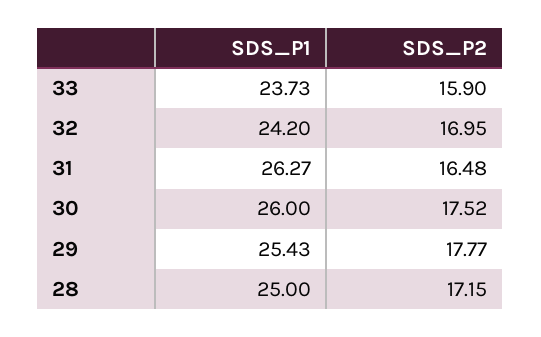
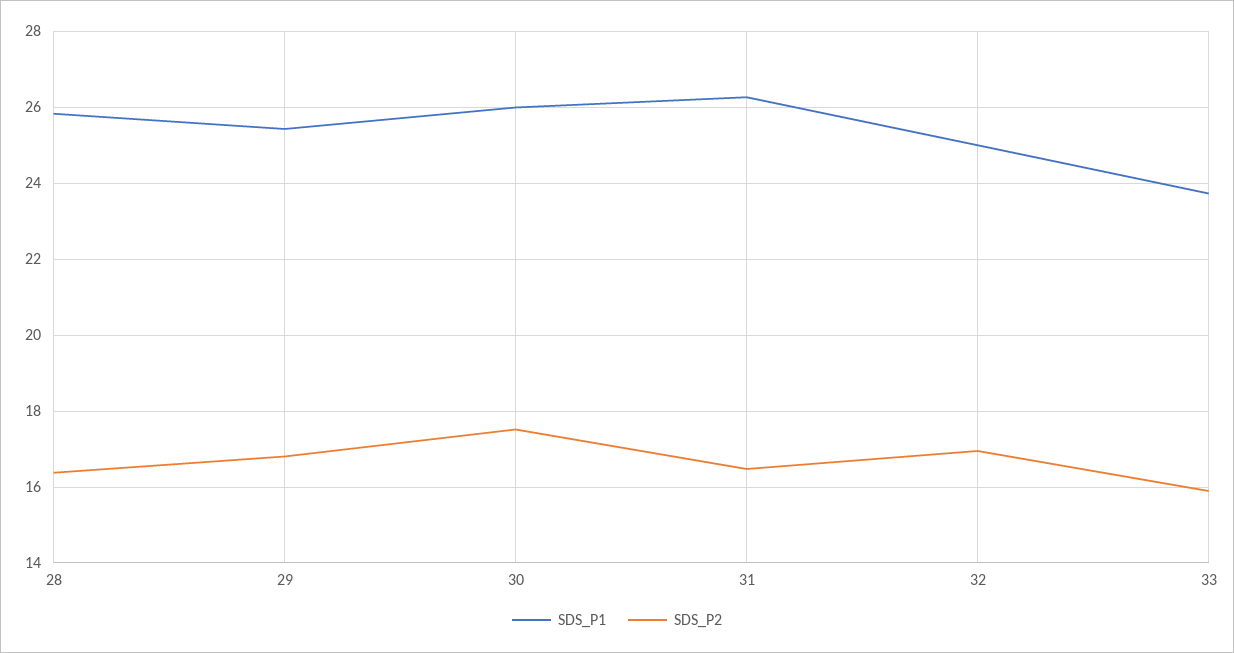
  {
    "SDS_P1": {
      "33": 23.73,
-     "32": 24.2,
+     "32": 25,
      "31": 26.27,
      "30": 26,
      "29": 25.43,
-     "28": 25
+     "28": 25.8
    },
    "SDS_P2": {
      "33": 15.9,
      "32": 16.95,
      "31": 16.48,
      "30": 17.52,
-     "29": 17.77,
+     "29": 16.8,
-     "28": 17.15
+     "28": 16.4
    }
  }

